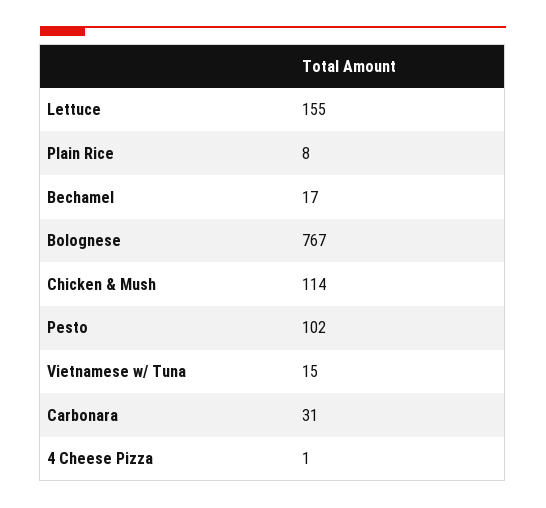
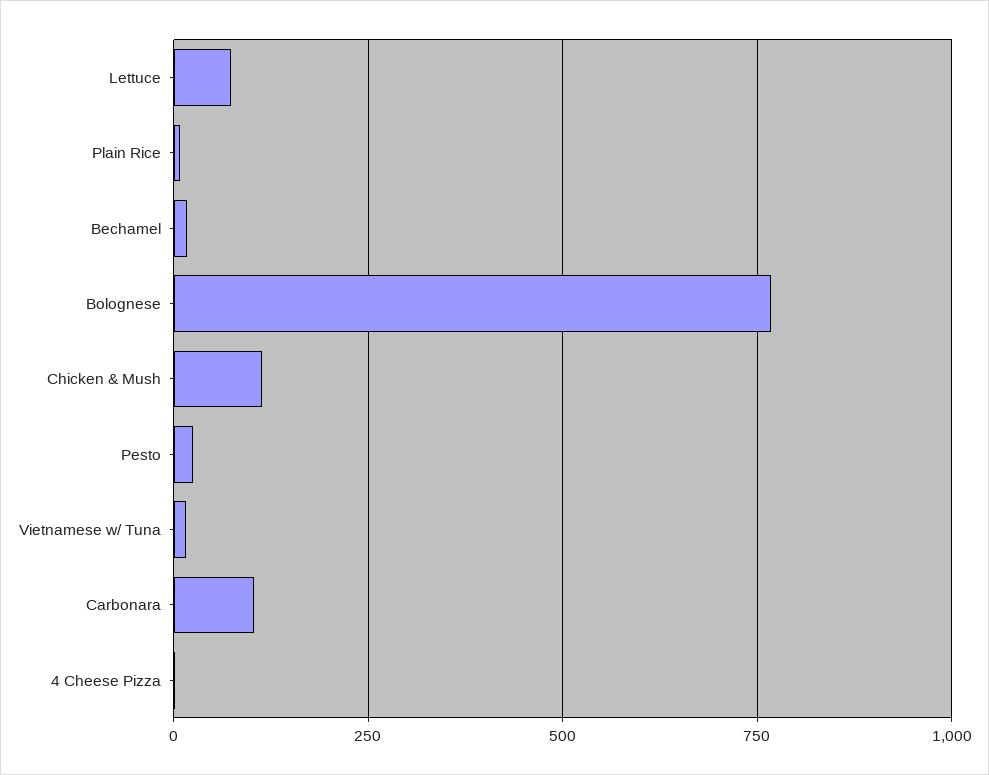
  {
-   "Lettuce": 155,
+   "Lettuce": 75,
    "Plain Rice": 8,
    "Bechamel": 17,
    "Bolognese": 767,
    "Chicken & Mush": 114,
-   "Pesto": 102,
+   "Pesto": 25,
    "Vietnamese w/ Tuna": 15,
-   "Carbonara": 31,
+   "Carbonara": 100,
    "4 Cheese Pizza": 1
  }

